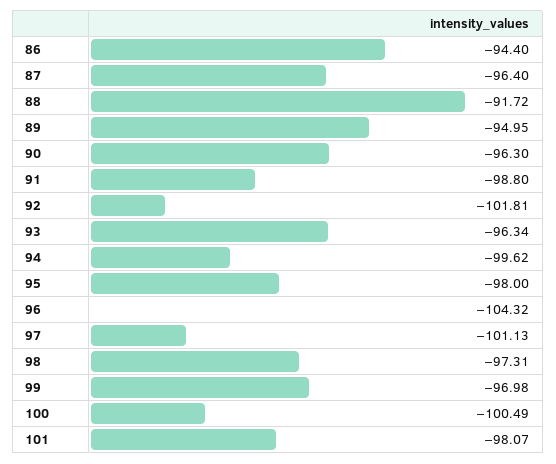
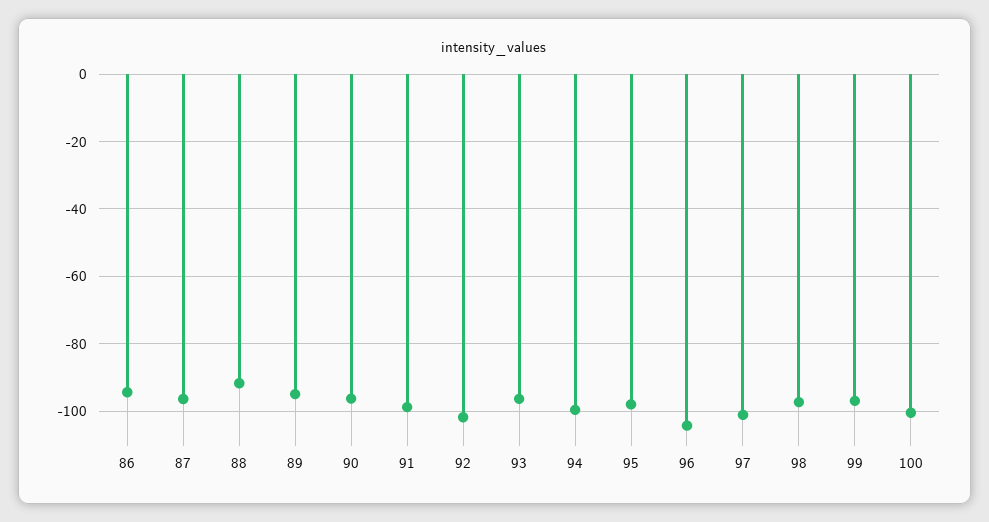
  {
    "86": -94.4,
    "87": -96.4,
    "88": -91.72,
    "89": -94.95,
    "90": -96.3,
    "91": -98.8,
    "92": -101.81,
    "93": -96.34,
    "94": -99.62,
    "95": -98,
    "96": -104.32,
    "97": -101.13,
    "98": -97.31,
    "99": -96.98,
-   "100": -100.49,
+   "100": -100.49
-   "101": -98.07
  }

